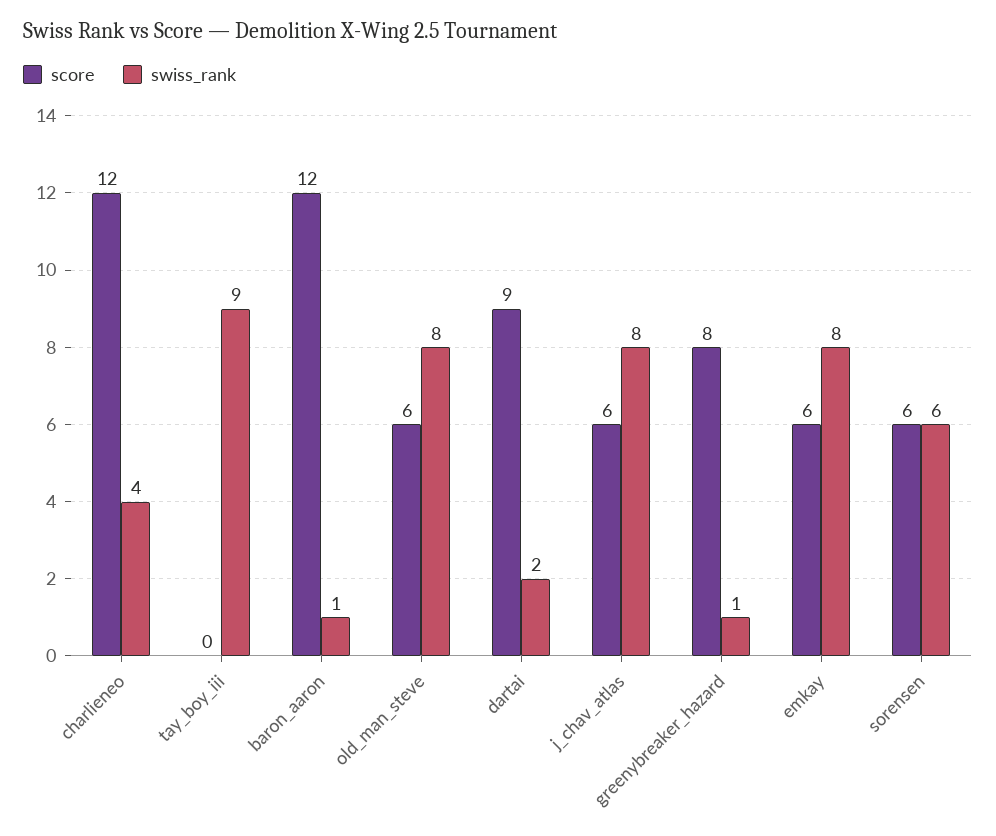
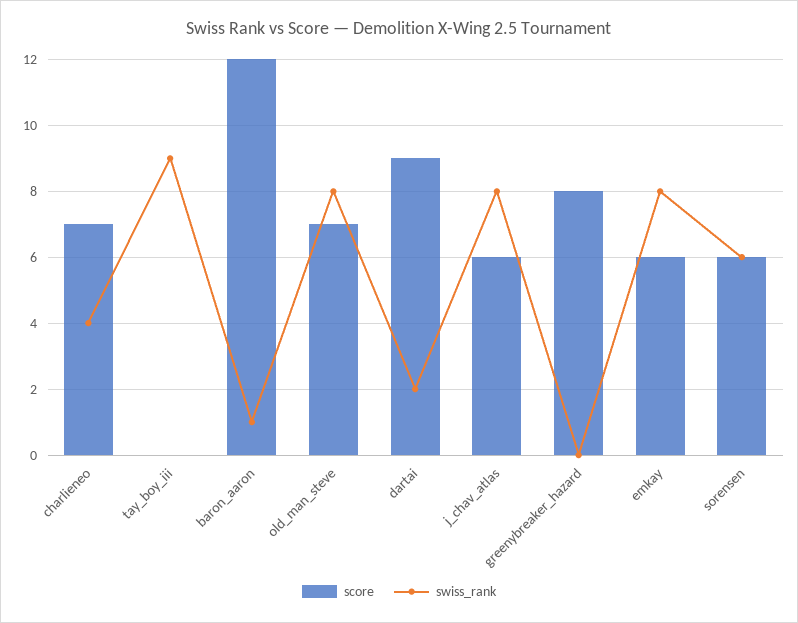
  {
    "score": {
-     "charlieneo": 12,
+     "charlieneo": 7,
      "tay_boy_iii": 0,
      "baron_aaron": 12,
-     "old_man_steve": 6,
+     "old_man_steve": 7,
      "dartai": 9,
      "j_chav_atlas": 6,
      "greenybreaker_hazard": 8,
      "emkay": 6,
      "sorensen": 6
    },
    "swiss_rank": {
      "charlieneo": 4,
      "tay_boy_iii": 9,
      "baron_aaron": 1,
      "old_man_steve": 8,
      "dartai": 2,
      "j_chav_atlas": 8,
-     "greenybreaker_hazard": 1,
+     "greenybreaker_hazard": 0,
      "emkay": 8,
      "sorensen": 6
    }
  }

